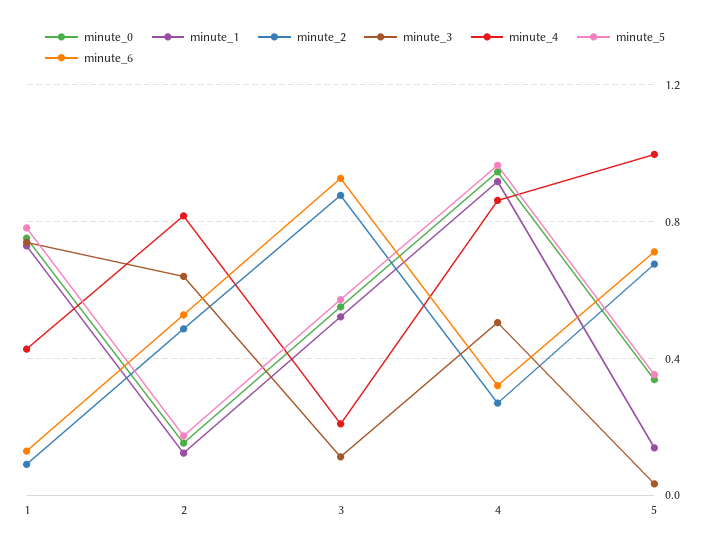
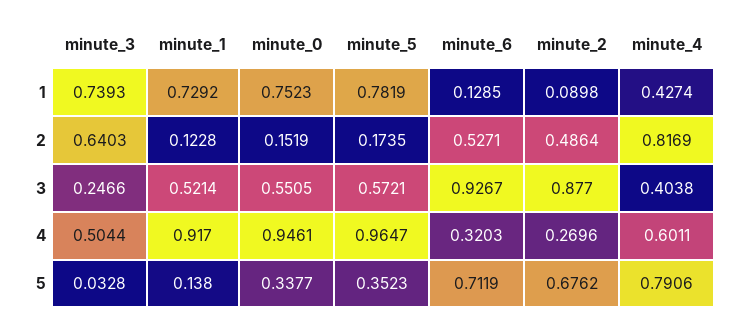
  {
    "minute_0": {
      "1": 0.7523,
      "2": 0.1519,
      "3": 0.5505,
      "4": 0.9461,
      "5": 0.3377
    },
    "minute_1": {
      "1": 0.7292,
      "2": 0.1228,
      "3": 0.5214,
      "4": 0.917,
      "5": 0.138
    },
    "minute_2": {
      "1": 0.0898,
      "2": 0.4864,
      "3": 0.877,
      "4": 0.2696,
      "5": 0.6762
    },
    "minute_3": {
      "1": 0.7393,
      "2": 0.6403,
-     "3": 0.1,
+     "3": 0.2466,
      "4": 0.5044,
      "5": 0.0328
    },
    "minute_4": {
      "1": 0.4274,
      "2": 0.8169,
-     "3": 0.2,
+     "3": 0.4038,
-     "4": 0.85,
+     "4": 0.6011,
-     "5": 1
+     "5": 0.7906
    },
    "minute_5": {
      "1": 0.7819,
      "2": 0.1735,
      "3": 0.5721,
      "4": 0.9647,
      "5": 0.3523
    },
    "minute_6": {
      "1": 0.1285,
      "2": 0.5271,
      "3": 0.9267,
      "4": 0.3203,
      "5": 0.7119
    }
  }

